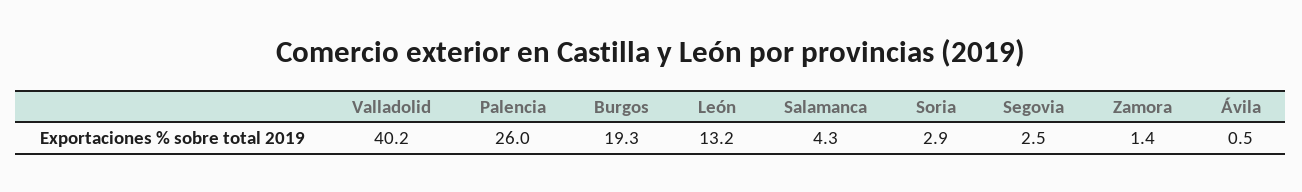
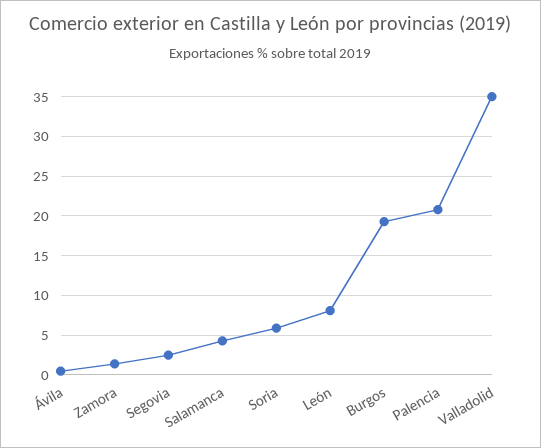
  {
-   "Valladolid": 40.2,
+   "Valladolid": 35,
-   "Palencia": 26,
+   "Palencia": 21,
    "Burgos": 19.3,
-   "León": 13.2,
+   "León": 8,
    "Salamanca": 4.3,
-   "Soria": 2.9,
+   "Soria": 6,
    "Segovia": 2.5,
    "Zamora": 1.4,
    "Ávila": 0.5
  }

